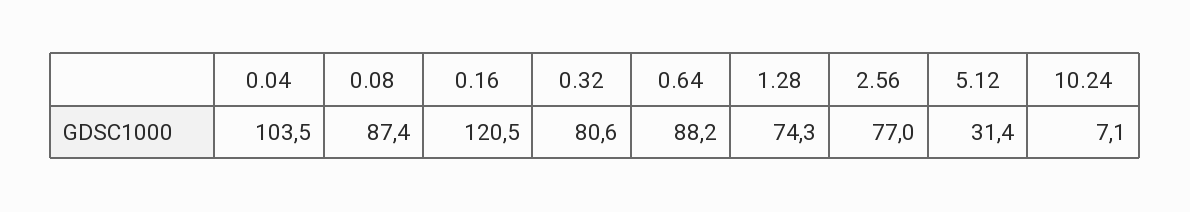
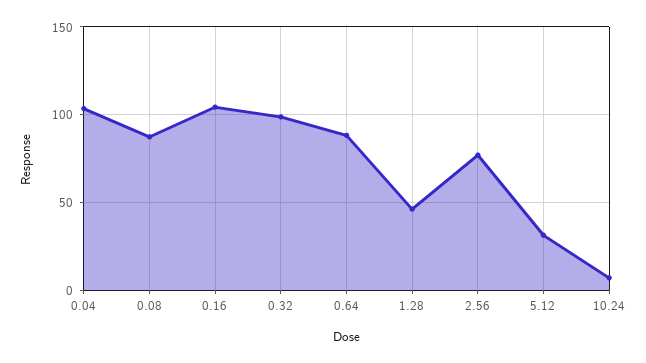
  {
    "0.04": 103.5,
    "0.08": 87.4,
-   "0.16": 120.5,
+   "0.16": 105,
-   "0.32": 80.6,
+   "0.32": 100,
    "0.64": 88.2,
-   "1.28": 74.3,
+   "1.28": 45,
    "2.56": 77,
    "5.12": 31.4,
    "10.24": 7.1
  }

